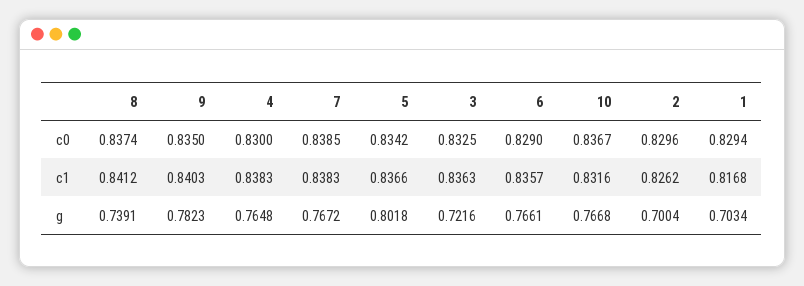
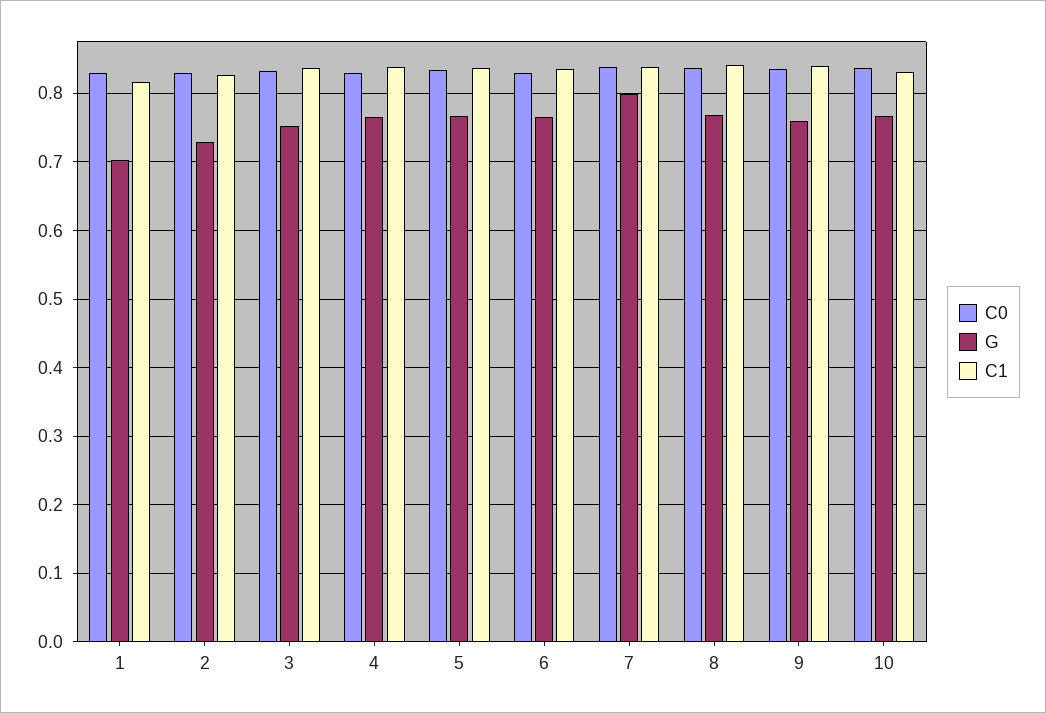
  {
    "c0": {
      "8": 0.8374,
      "9": 0.835,
      "4": 0.83,
      "7": 0.8385,
      "5": 0.8342,
      "3": 0.8325,
      "6": 0.829,
      "10": 0.8367,
      "2": 0.8296,
      "1": 0.8294
    },
    "c1": {
      "8": 0.8412,
      "9": 0.8403,
      "4": 0.8383,
      "7": 0.8383,
      "5": 0.8366,
      "3": 0.8363,
      "6": 0.8357,
      "10": 0.8316,
      "2": 0.8262,
      "1": 0.8168
    },
    "g": {
-     "8": 0.7391,
+     "8": 0.77,
-     "9": 0.7823,
+     "9": 0.76,
      "4": 0.7648,
-     "7": 0.7672,
+     "7": 0.8,
-     "5": 0.8018,
+     "5": 0.77,
-     "3": 0.7216,
+     "3": 0.75,
      "6": 0.7661,
      "10": 0.7668,
-     "2": 0.7004,
+     "2": 0.73,
      "1": 0.7034
    }
  }

